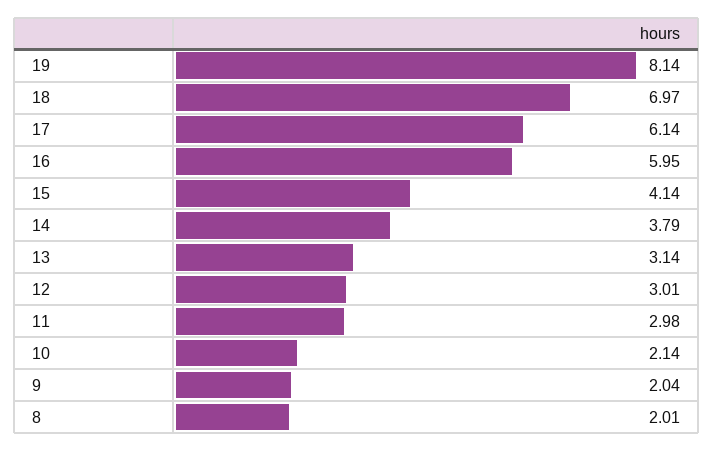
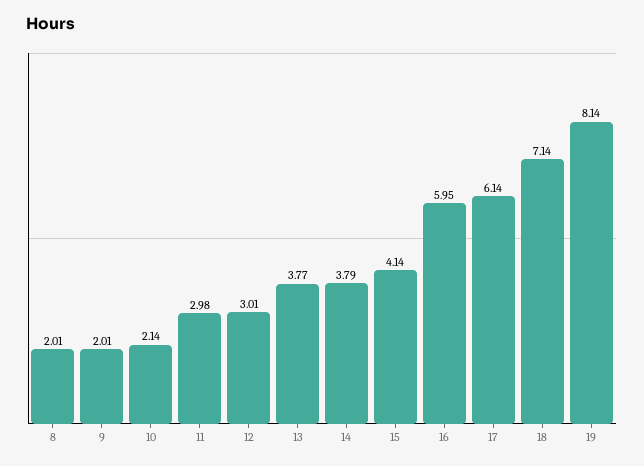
  {
    "19": 8.14,
-   "18": 6.97,
+   "18": 7.14,
    "17": 6.14,
    "16": 5.95,
    "15": 4.14,
    "14": 3.79,
-   "13": 3.14,
+   "13": 3.77,
    "12": 3.01,
    "11": 2.98,
    "10": 2.14,
-   "9": 2.04,
+   "9": 2.01,
    "8": 2.01
  }

